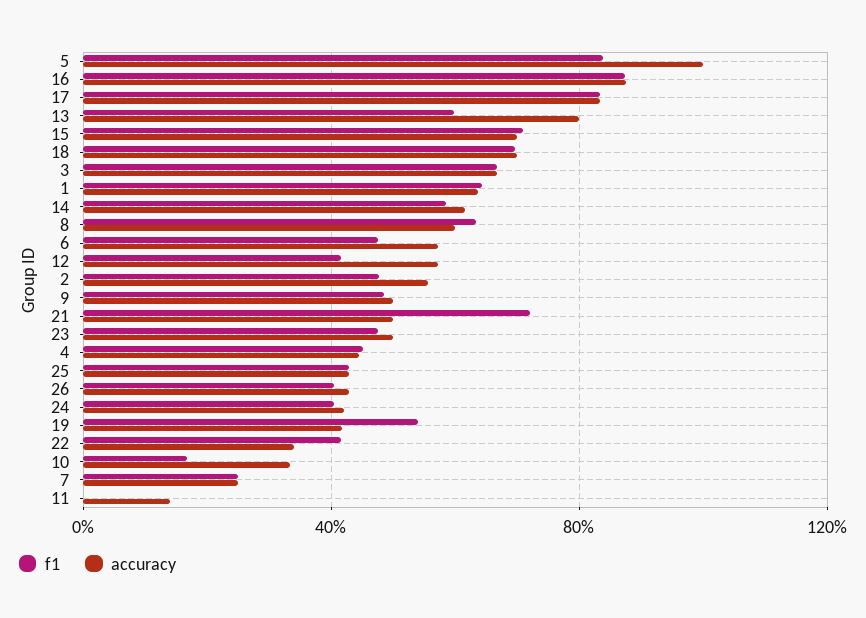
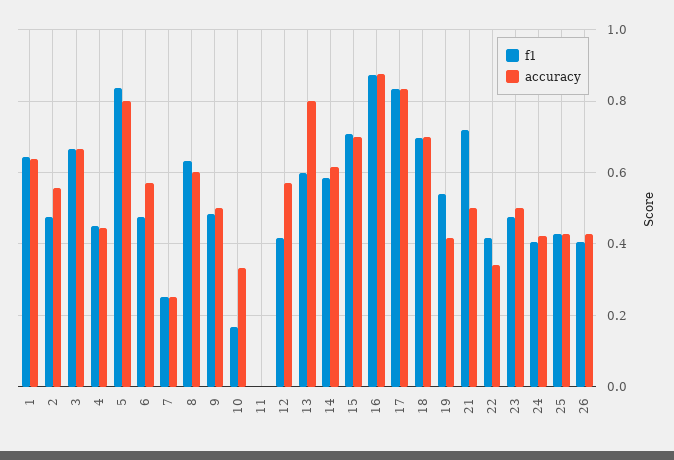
  {
    "f1": {
      "5": 0.84,
      "16": 0.88,
      "17": 0.84,
      "13": 0.6,
      "15": 0.7,
      "18": 0.7,
      "3": 0.66,
      "1": 0.64,
      "14": 0.58,
      "8": 0.64,
      "6": 0.48,
      "12": 0.42,
      "2": 0.48,
      "9": 0.48,
      "21": 0.72,
      "23": 0.48,
      "4": 0.46,
      "25": 0.42,
      "26": 0.4,
      "24": 0.4,
      "19": 0.54,
      "22": 0.42,
      "10": 0.16,
      "7": 0.26,
      "11": 0
    },
    "accuracy": {
-     "5": 1,
+     "5": 0.8,
      "16": 0.88,
      "17": 0.84,
      "13": 0.8,
      "15": 0.7,
      "18": 0.7,
      "3": 0.66,
      "1": 0.64,
      "14": 0.62,
      "8": 0.6,
      "6": 0.58,
      "12": 0.58,
      "2": 0.56,
      "9": 0.5,
      "21": 0.5,
      "23": 0.5,
      "4": 0.44,
      "25": 0.42,
      "26": 0.42,
      "24": 0.42,
      "19": 0.42,
      "22": 0.34,
      "10": 0.34,
      "7": 0.26,
-     "11": 0.15
+     "11": 0
    }
  }

